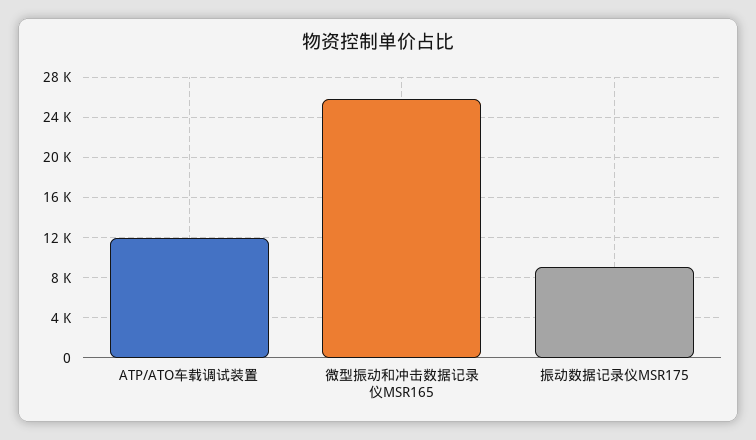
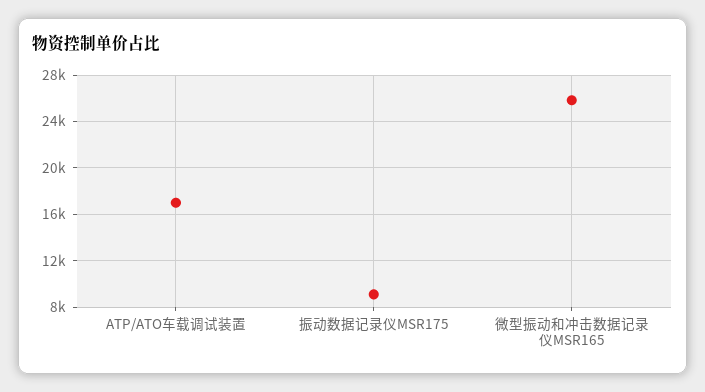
  {
-   "ATP/ATO车载调试装置": 12000,
+   "ATP/ATO车载调试装置": 17000,
    "微型振动和冲击数据记录仪MSR165": 26000,
    "振动数据记录仪MSR175": 9000
  }

